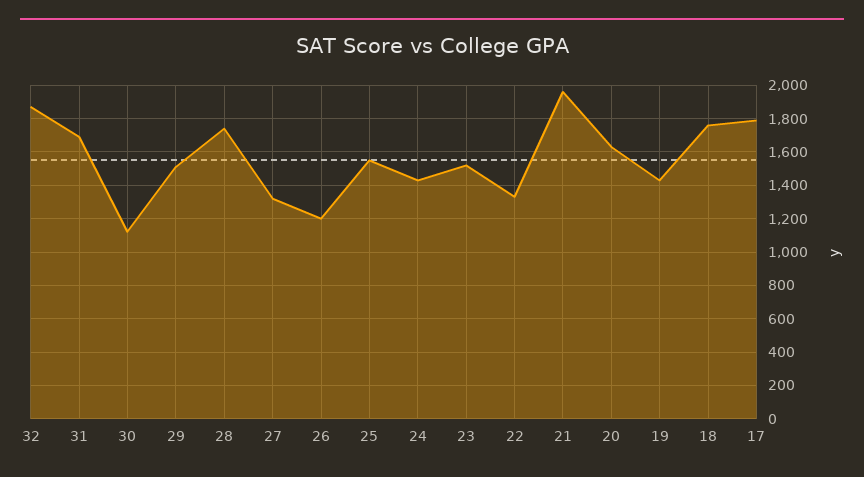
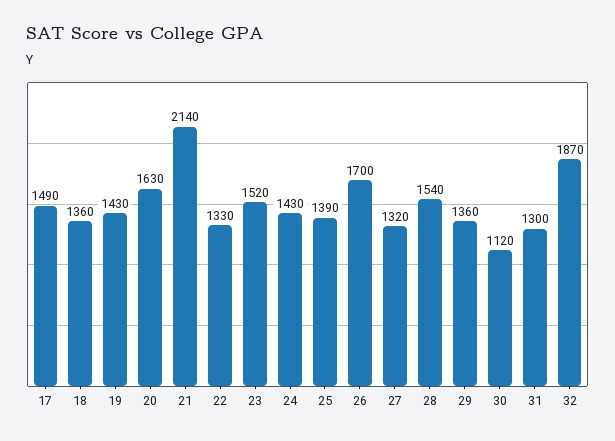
  {
    "32": 1870,
-   "31": 1700,
+   "31": 1300,
    "30": 1120,
-   "29": 1500,
+   "29": 1360,
-   "28": 1750,
+   "28": 1540,
    "27": 1320,
-   "26": 1200,
+   "26": 1700,
-   "25": 1550,
+   "25": 1390,
    "24": 1430,
    "23": 1520,
    "22": 1330,
-   "21": 1950,
+   "21": 2140,
    "20": 1630,
    "19": 1430,
-   "18": 1750,
+   "18": 1360,
-   "17": 1800
+   "17": 1490
  }

